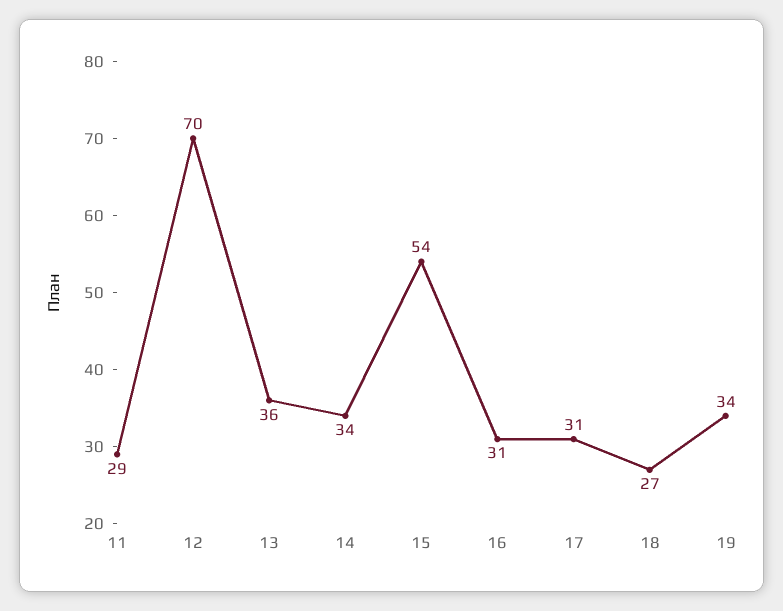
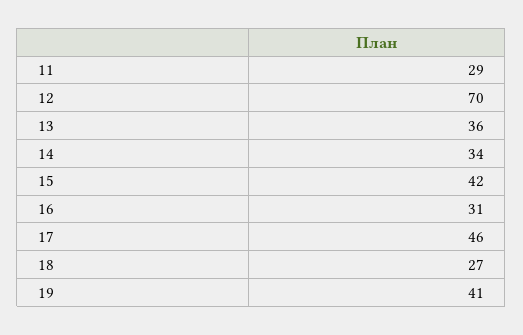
  {
    "11": 29,
    "12": 70,
    "13": 36,
    "14": 34,
-   "15": 54,
+   "15": 42,
    "16": 31,
-   "17": 31,
+   "17": 46,
    "18": 27,
-   "19": 34
+   "19": 41
  }

